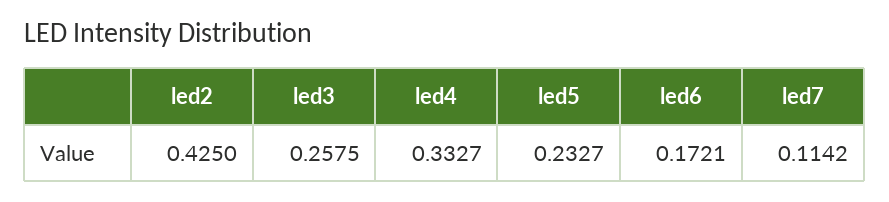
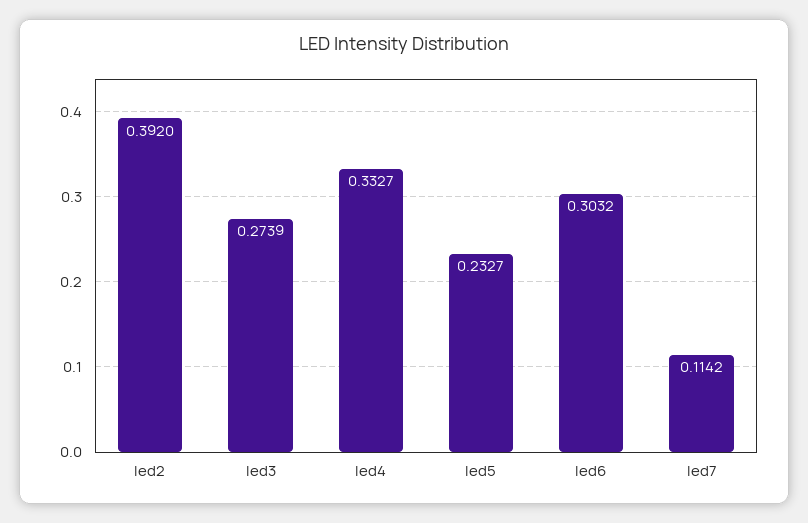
  {
-   "led2": 0.425,
+   "led2": 0.392,
-   "led3": 0.2575,
+   "led3": 0.2739,
    "led4": 0.3327,
    "led5": 0.2327,
-   "led6": 0.1721,
+   "led6": 0.3032,
    "led7": 0.1142
  }

